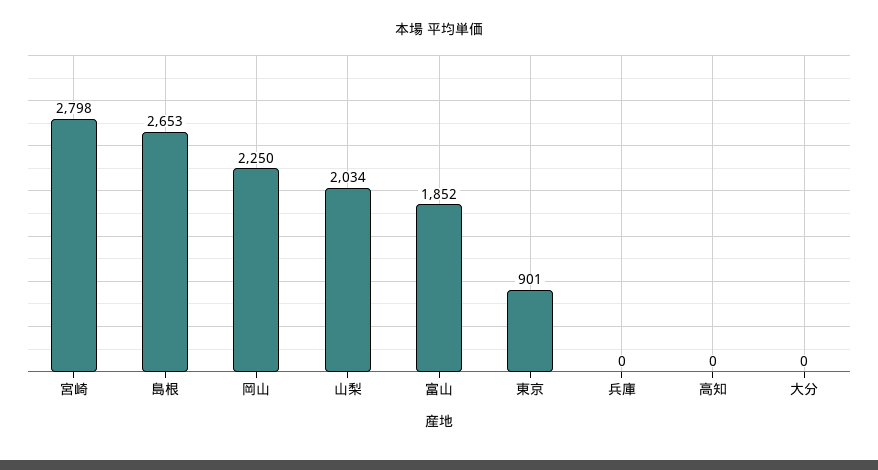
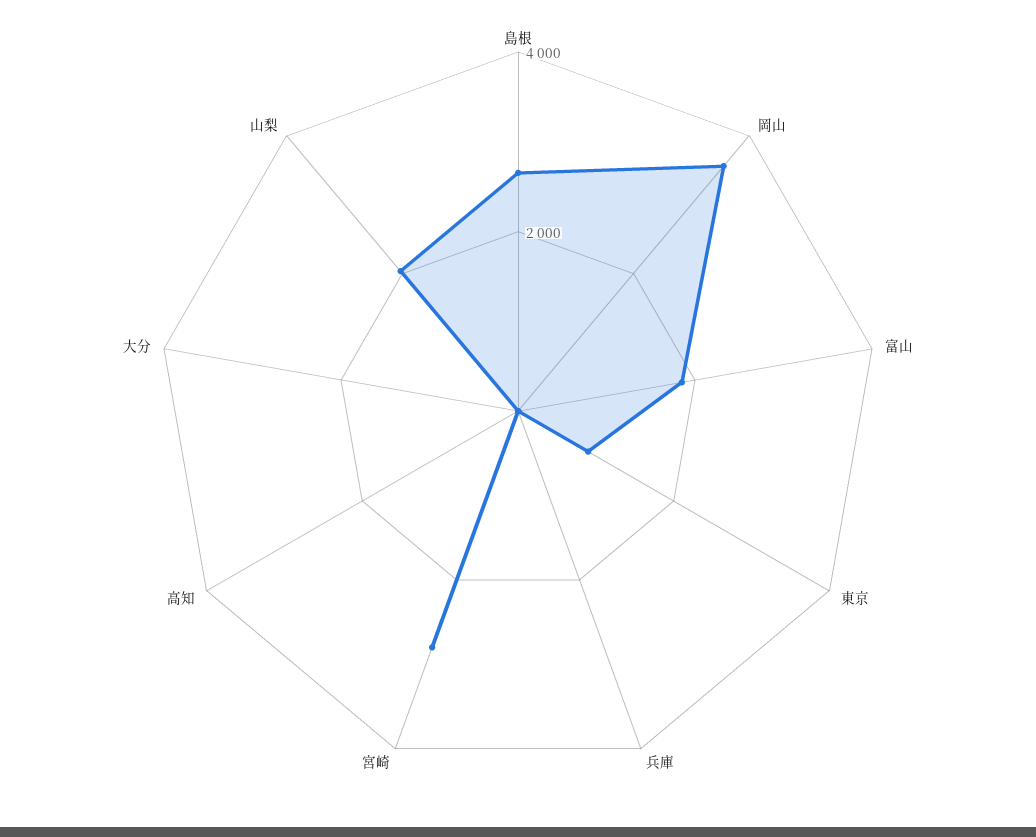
  {
    "宮崎": 2798,
    "島根": 2653,
-   "岡山": 2250,
+   "岡山": 3500,
    "山梨": 2034,
    "富山": 1852,
    "東京": 901,
    "兵庫": 0,
    "高知": 0,
    "大分": 0
  }

